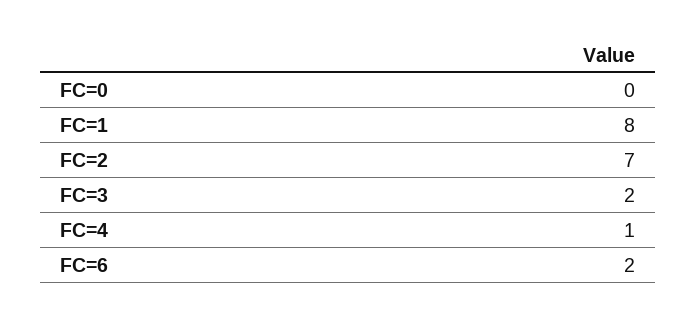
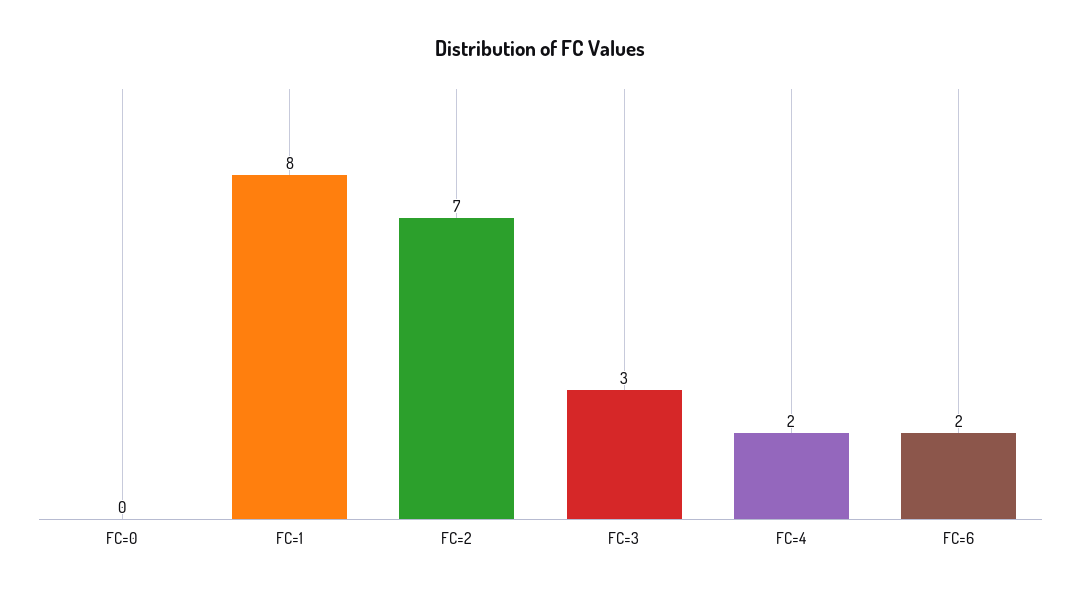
  {
    "FC=0": 0,
    "FC=1": 8,
    "FC=2": 7,
-   "FC=3": 2,
+   "FC=3": 3,
-   "FC=4": 1,
+   "FC=4": 2,
    "FC=6": 2
  }

